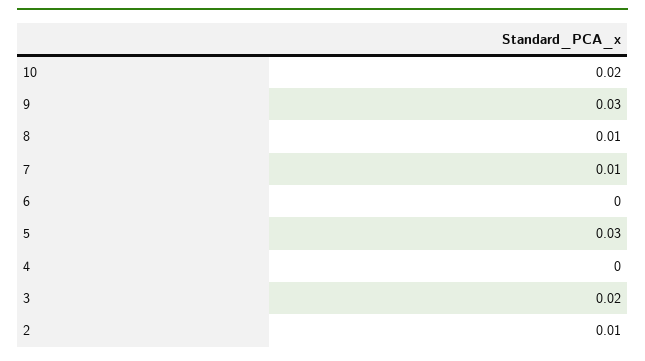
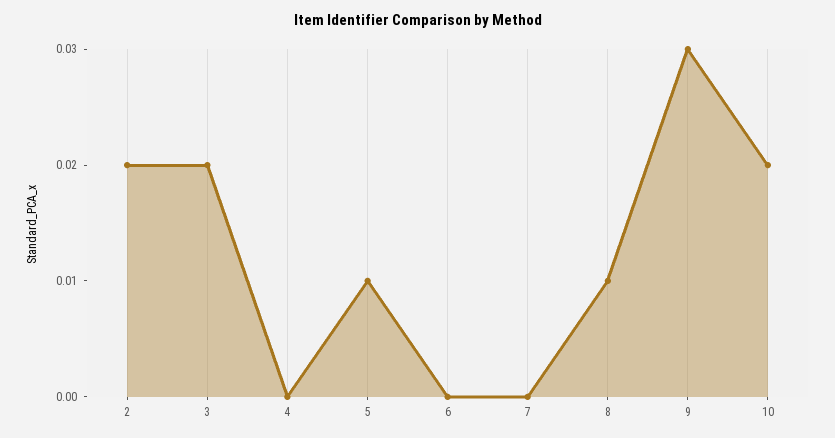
  {
    "10": 0.02,
    "9": 0.03,
    "8": 0.01,
-   "7": 0.01,
+   "7": 0,
    "6": 0,
-   "5": 0.03,
+   "5": 0.01,
    "4": 0,
    "3": 0.02,
-   "2": 0.01
+   "2": 0.02
  }

